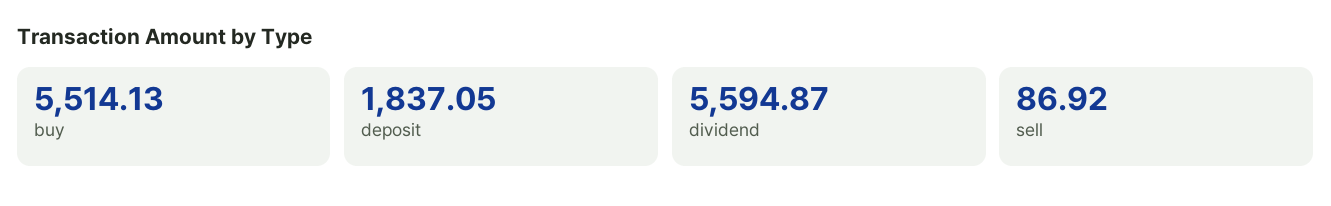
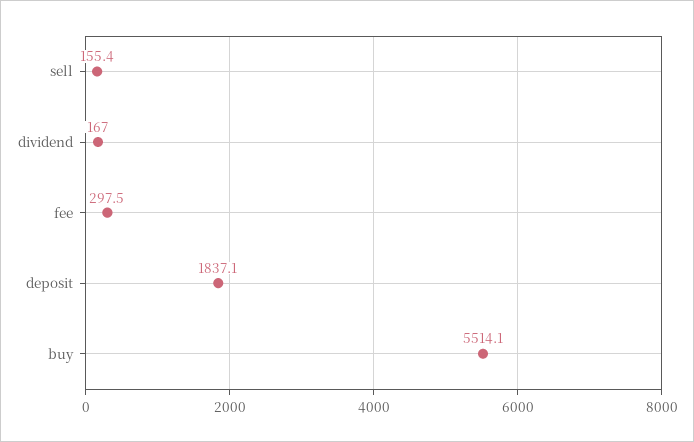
  {
    "buy": 5514.13,
    "deposit": 1837.05,
-   "dividend": 5594.87,
+   "dividend": 167,
-   "sell": 86.92
+   "sell": 155.4,
+   "fee": 297.5
  }

